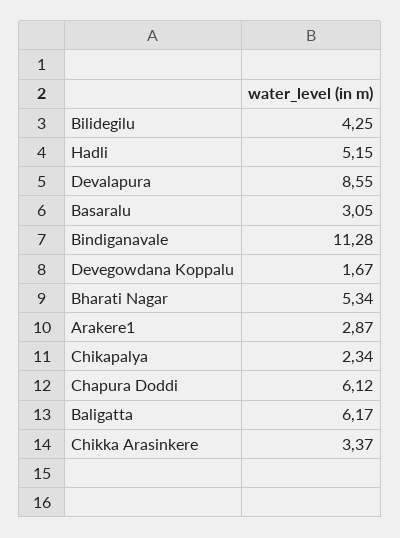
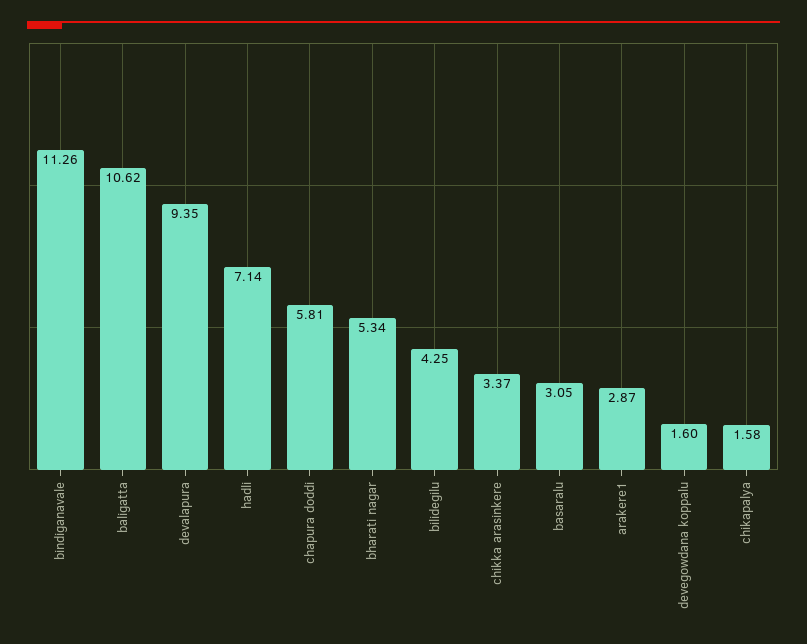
  {
    "Bilidegilu": 4.25,
-   "Hadli": 5.15,
+   "Hadli": 7.14,
-   "Devalapura": 8.55,
+   "Devalapura": 9.35,
    "Basaralu": 3.05,
-   "Bindiganavale": 11.28,
+   "Bindiganavale": 11.26,
-   "Devegowdana Koppalu": 1.67,
+   "Devegowdana Koppalu": 1.6,
    "Bharati Nagar": 5.34,
    "Arakere1": 2.87,
-   "Chikapalya": 2.34,
+   "Chikapalya": 1.58,
-   "Chapura Doddi": 6.12,
+   "Chapura Doddi": 5.81,
-   "Baligatta": 6.17,
+   "Baligatta": 10.62,
    "Chikka Arasinkere": 3.37
  }

